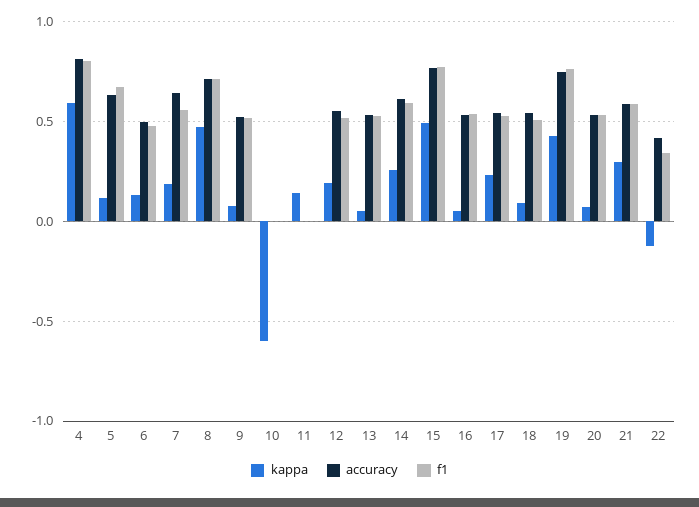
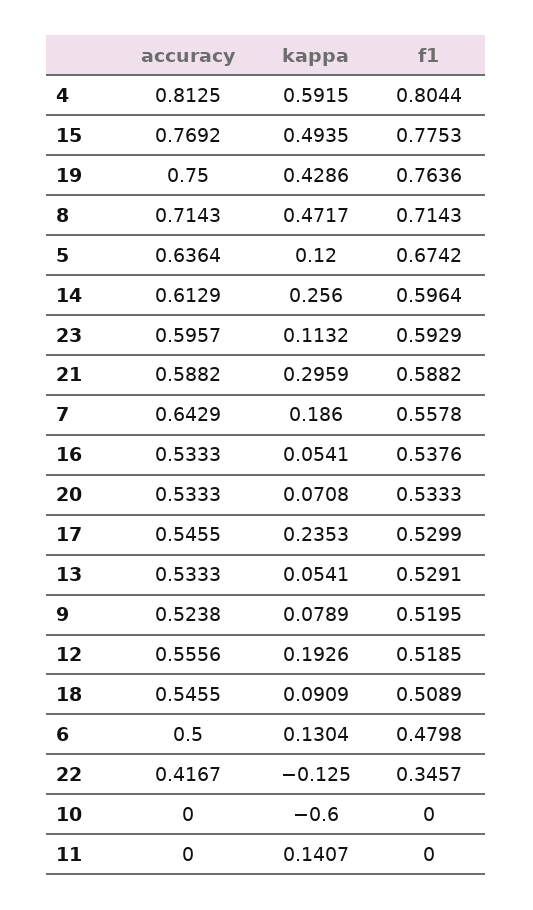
  {
    "kappa": {
      "4": 0.5915,
      "5": 0.12,
      "6": 0.1304,
      "7": 0.186,
      "8": 0.4717,
      "9": 0.0789,
      "10": -0.6,
      "11": 0.1407,
      "12": 0.1926,
      "13": 0.0541,
      "14": 0.256,
      "15": 0.4935,
      "16": 0.0541,
      "17": 0.2353,
      "18": 0.0909,
      "19": 0.4286,
      "20": 0.0708,
      "21": 0.2959,
-     "22": -0.125
+     "22": -0.125,
+     "23": 0.1132
    },
    "accuracy": {
      "4": 0.8125,
      "5": 0.6364,
      "6": 0.5,
      "7": 0.6429,
      "8": 0.7143,
      "9": 0.5238,
      "10": 0,
      "11": 0,
      "12": 0.5556,
      "13": 0.5333,
      "14": 0.6129,
      "15": 0.7692,
      "16": 0.5333,
      "17": 0.5455,
      "18": 0.5455,
      "19": 0.75,
      "20": 0.5333,
      "21": 0.5882,
-     "22": 0.4167
+     "22": 0.4167,
+     "23": 0.5957
    },
    "f1": {
      "4": 0.8044,
      "5": 0.6742,
      "6": 0.4798,
      "7": 0.5578,
      "8": 0.7143,
      "9": 0.5195,
      "10": 0,
      "11": 0,
      "12": 0.5185,
      "13": 0.5291,
      "14": 0.5964,
      "15": 0.7753,
      "16": 0.5376,
      "17": 0.5299,
      "18": 0.5089,
      "19": 0.7636,
      "20": 0.5333,
      "21": 0.5882,
-     "22": 0.3457
+     "22": 0.3457,
+     "23": 0.5929
    }
  }

